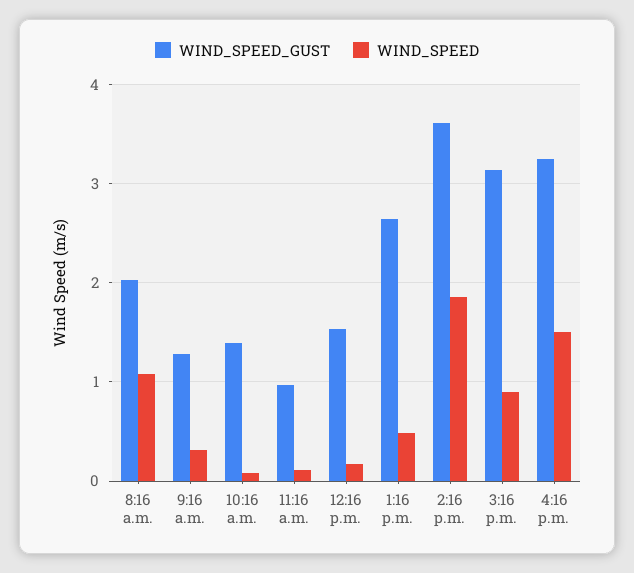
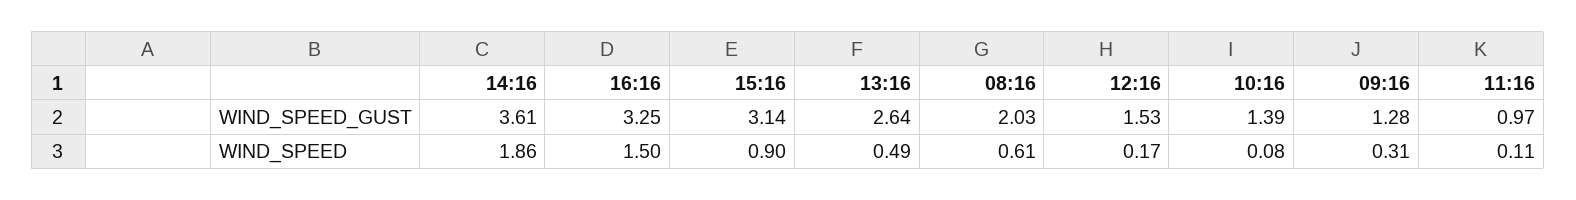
  {
    "WIND_SPEED_GUST": {
      "8:16 a.m.": 2.03,
      "9:16 a.m.": 1.28,
      "10:16 a.m.": 1.39,
      "11:16 a.m.": 0.97,
      "12:16 p.m.": 1.53,
      "1:16 p.m.": 2.64,
      "2:16 p.m.": 3.61,
      "3:16 p.m.": 3.14,
      "4:16 p.m.": 3.25
    },
    "WIND_SPEED": {
-     "8:16 a.m.": 1.1,
+     "8:16 a.m.": 0.61,
      "9:16 a.m.": 0.31,
      "10:16 a.m.": 0.08,
      "11:16 a.m.": 0.11,
      "12:16 p.m.": 0.17,
      "1:16 p.m.": 0.49,
      "2:16 p.m.": 1.86,
      "3:16 p.m.": 0.9,
      "4:16 p.m.": 1.5
    }
  }

